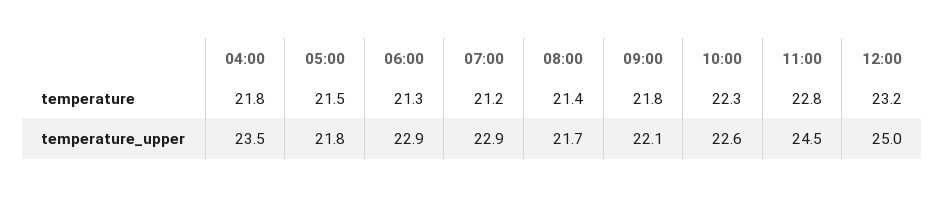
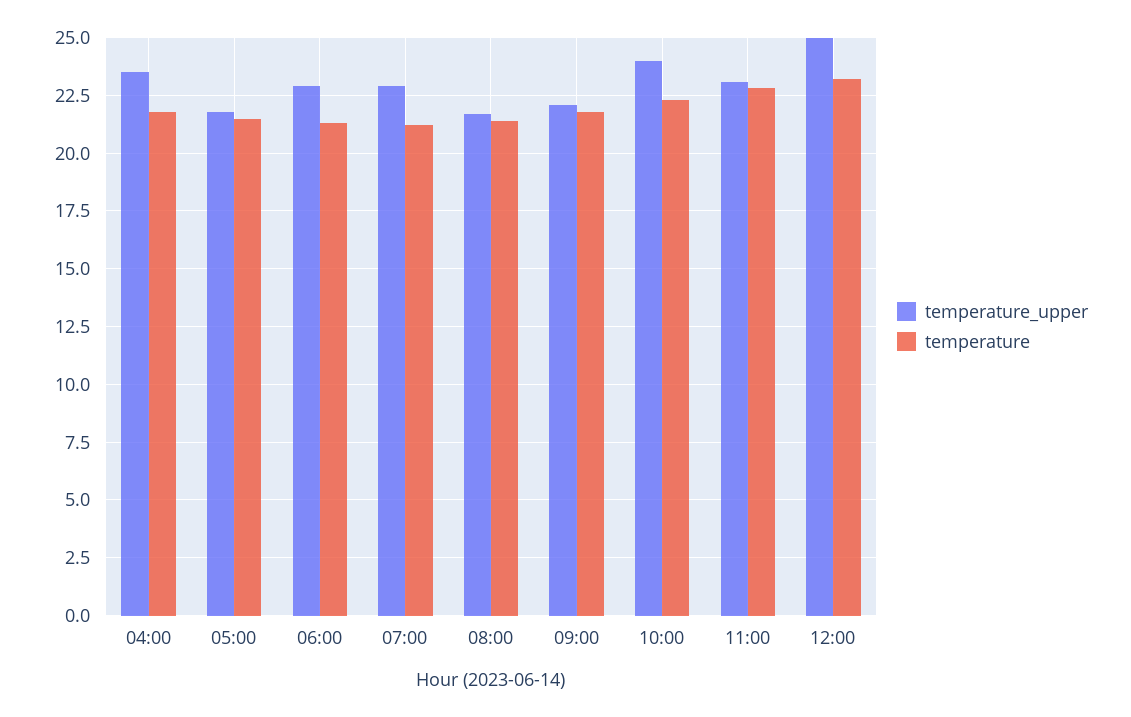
  {
    "temperature": {
      "04:00": 21.8,
      "05:00": 21.5,
      "06:00": 21.3,
      "07:00": 21.2,
      "08:00": 21.4,
      "09:00": 21.8,
      "10:00": 22.3,
      "11:00": 22.8,
      "12:00": 23.2
    },
    "temperature_upper": {
      "04:00": 23.5,
      "05:00": 21.8,
      "06:00": 22.9,
      "07:00": 22.9,
      "08:00": 21.7,
      "09:00": 22.1,
-     "10:00": 22.6,
+     "10:00": 24,
-     "11:00": 24.5,
+     "11:00": 23,
      "12:00": 25
    }
  }

